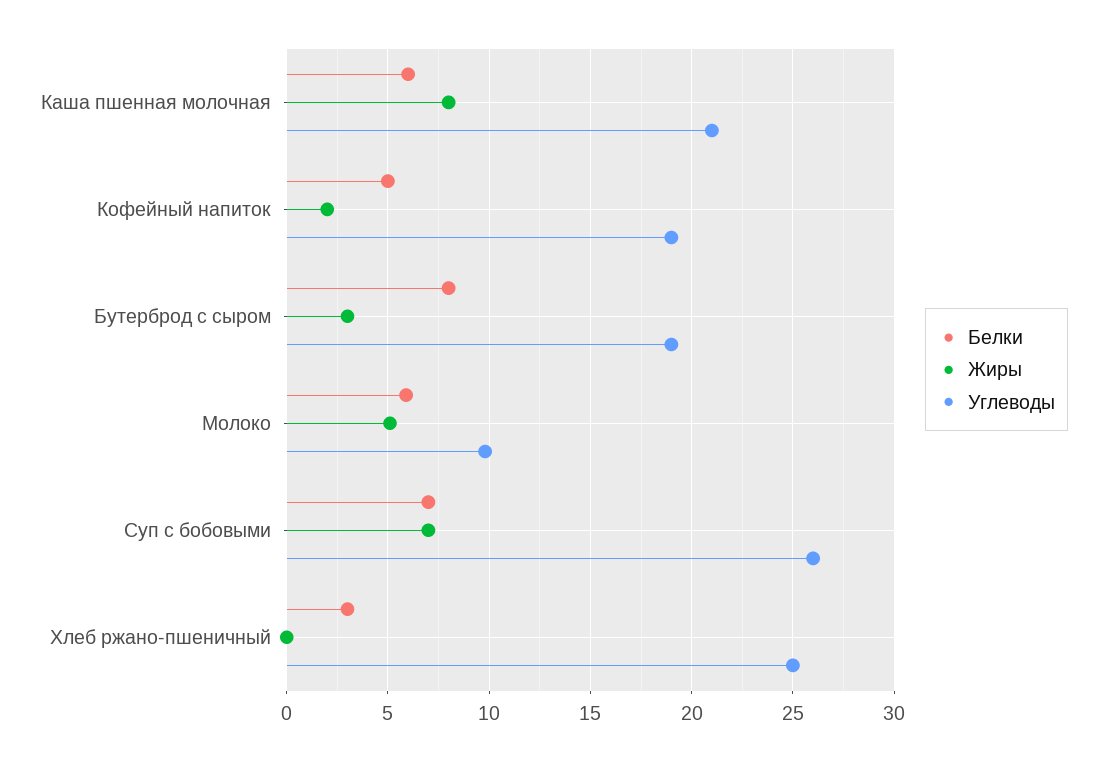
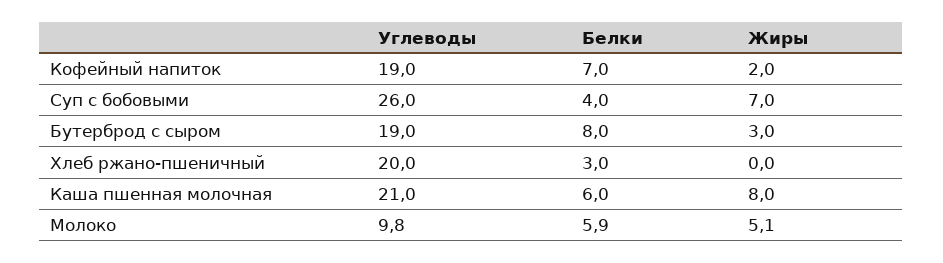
  {
    "Белки": {
      "Каша пшенная молочная": 6,
-     "Кофейный напиток": 5,
+     "Кофейный напиток": 7,
      "Бутерброд с сыром": 8,
      "Молоко": 5.9,
-     "Суп с бобовыми": 7,
+     "Суп с бобовыми": 4,
      "Хлеб ржано-пшеничный": 3
    },
    "Жиры": {
      "Каша пшенная молочная": 8,
      "Кофейный напиток": 2,
      "Бутерброд с сыром": 3,
      "Молоко": 5.1,
      "Суп с бобовыми": 7,
      "Хлеб ржано-пшеничный": 0
    },
    "Углеводы": {
      "Каша пшенная молочная": 21,
      "Кофейный напиток": 19,
      "Бутерброд с сыром": 19,
      "Молоко": 9.8,
      "Суп с бобовыми": 26,
-     "Хлеб ржано-пшеничный": 25
+     "Хлеб ржано-пшеничный": 20
    }
  }

